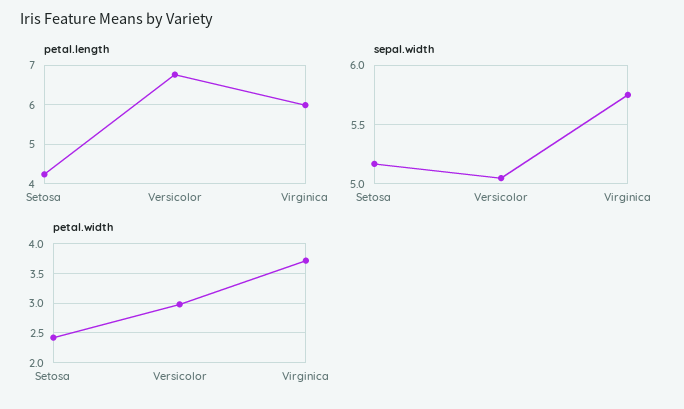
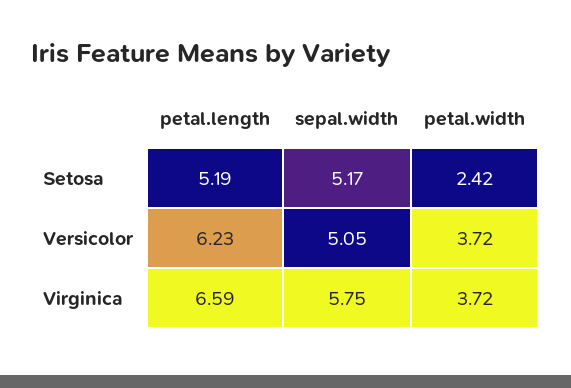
  {
    "petal.length": {
-     "Setosa": 4.2,
+     "Setosa": 5.19,
-     "Versicolor": 6.8,
+     "Versicolor": 6.23,
-     "Virginica": 6
+     "Virginica": 6.59
    },
    "sepal.width": {
      "Setosa": 5.17,
      "Versicolor": 5.05,
      "Virginica": 5.75
    },
    "petal.width": {
      "Setosa": 2.42,
-     "Versicolor": 3,
+     "Versicolor": 3.72,
      "Virginica": 3.72
    }
  }

